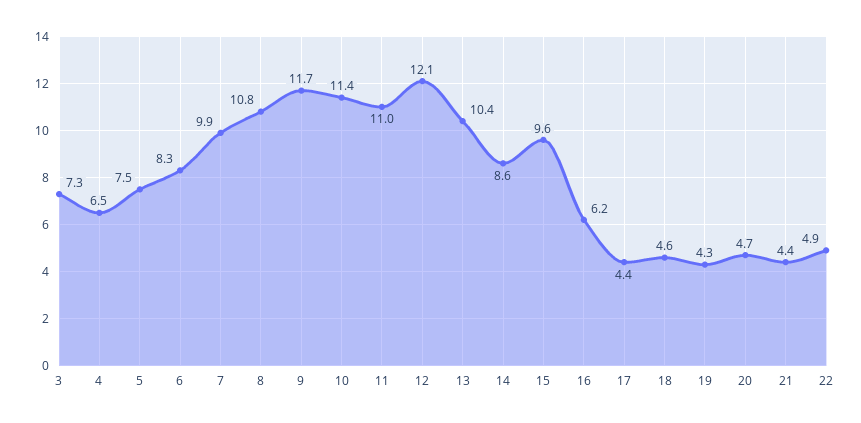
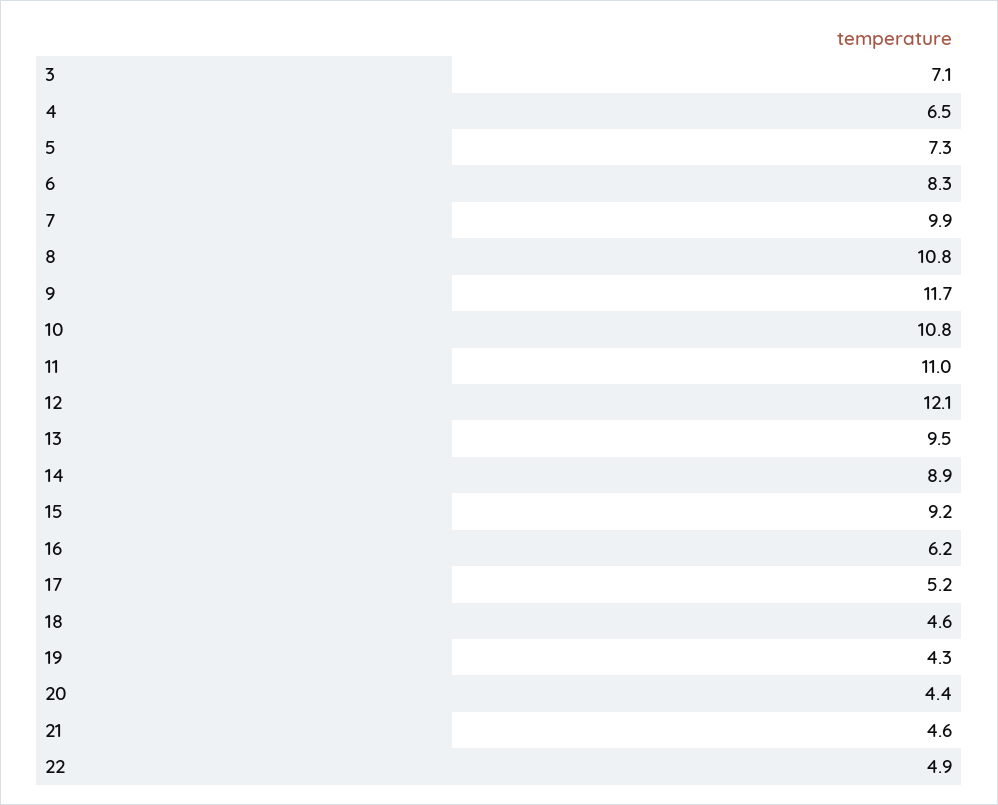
  {
-   "3": 7.3,
+   "3": 7.1,
    "4": 6.5,
-   "5": 7.5,
+   "5": 7.3,
    "6": 8.3,
    "7": 9.9,
    "8": 10.8,
    "9": 11.7,
-   "10": 11.4,
+   "10": 10.8,
    "11": 11,
    "12": 12.1,
-   "13": 10.4,
+   "13": 9.5,
-   "14": 8.6,
+   "14": 8.9,
-   "15": 9.6,
+   "15": 9.2,
    "16": 6.2,
-   "17": 4.4,
+   "17": 5.2,
    "18": 4.6,
    "19": 4.3,
-   "20": 4.7,
+   "20": 4.4,
-   "21": 4.4,
+   "21": 4.6,
    "22": 4.9
  }

